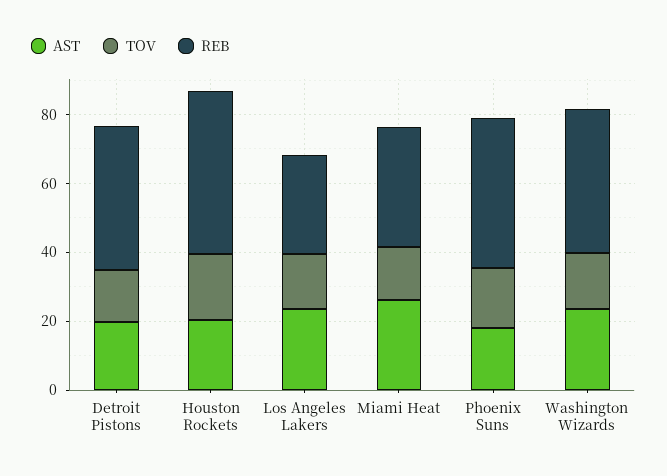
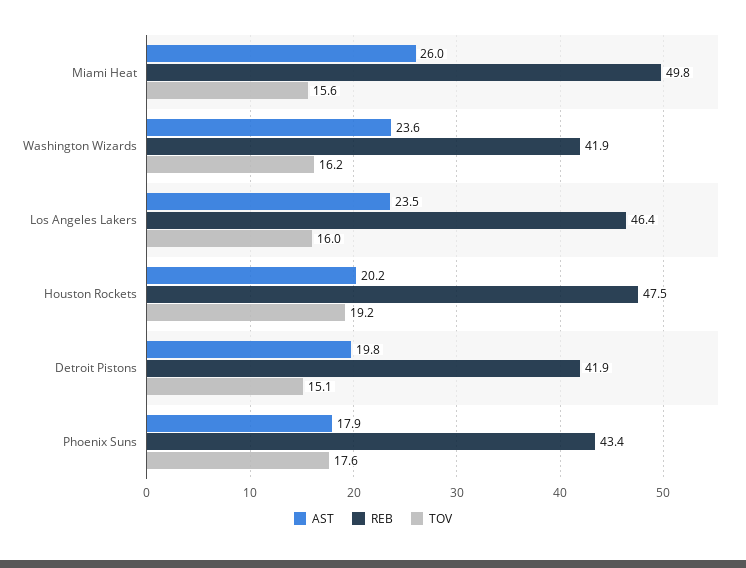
  {
    "AST": {
      "Detroit Pistons": 19.8,
      "Houston Rockets": 20.2,
      "Los Angeles Lakers": 23.5,
      "Miami Heat": 26,
      "Phoenix Suns": 17.9,
      "Washington Wizards": 23.6
    },
    "TOV": {
      "Detroit Pistons": 15.1,
      "Houston Rockets": 19.2,
      "Los Angeles Lakers": 16,
      "Miami Heat": 15.6,
      "Phoenix Suns": 17.6,
      "Washington Wizards": 16.2
    },
    "REB": {
      "Detroit Pistons": 41.9,
      "Houston Rockets": 47.5,
-     "Los Angeles Lakers": 30,
+     "Los Angeles Lakers": 46.4,
-     "Miami Heat": 35,
+     "Miami Heat": 49.8,
      "Phoenix Suns": 43.4,
      "Washington Wizards": 41.9
    }
  }

